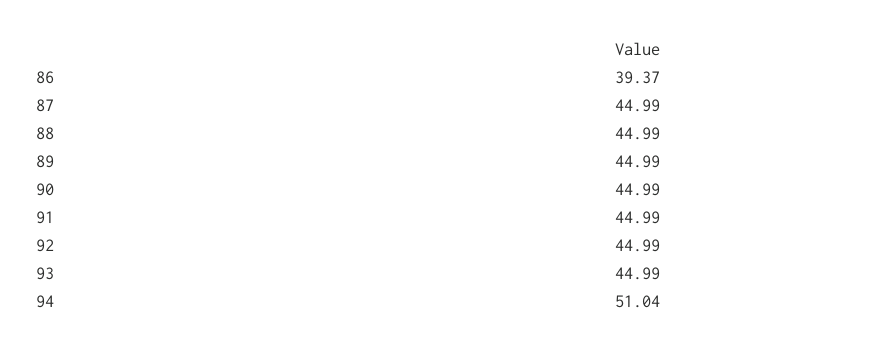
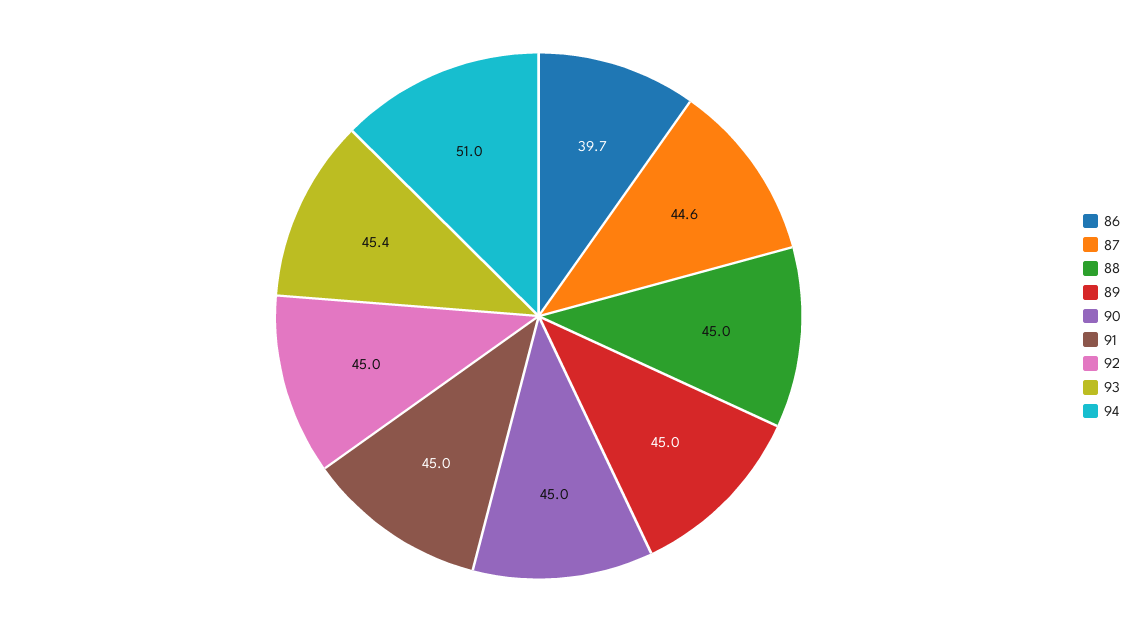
  {
-   "86": 39.37,
+   "86": 39.7,
-   "87": 44.99,
+   "87": 44.6,
    "88": 44.99,
    "89": 44.99,
    "90": 44.99,
    "91": 44.99,
    "92": 44.99,
-   "93": 44.99,
+   "93": 45.4,
    "94": 51.04
  }

